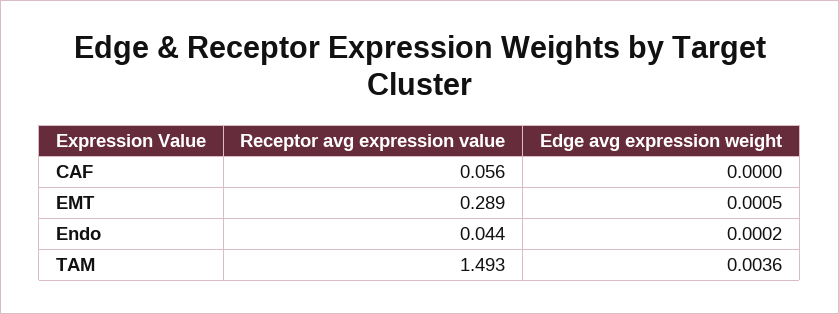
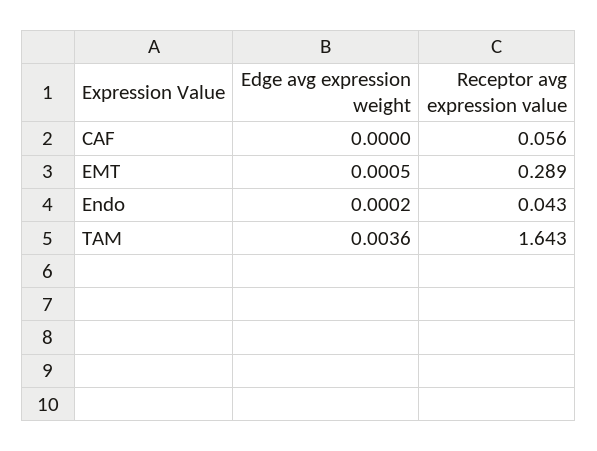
  {
    "Receptor avg expression value": {
      "CAF": 0.056,
      "EMT": 0.289,
-     "Endo": 0.044,
+     "Endo": 0.043,
-     "TAM": 1.493
+     "TAM": 1.643
    },
    "Edge avg expression weight": {
      "CAF": 0,
      "EMT": 0.0005,
      "Endo": 0.0002,
      "TAM": 0.0036
    }
  }

